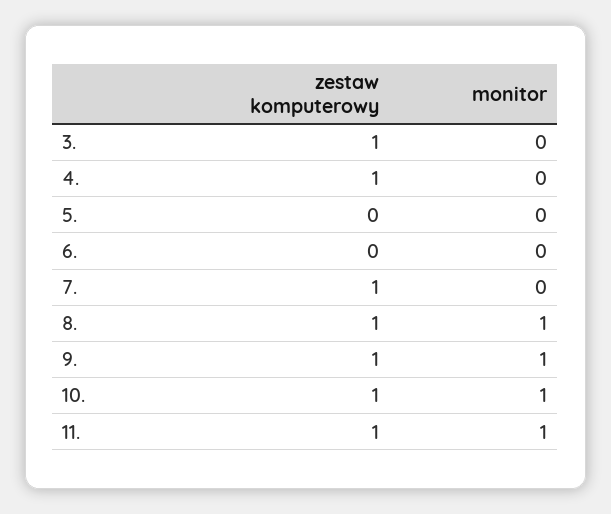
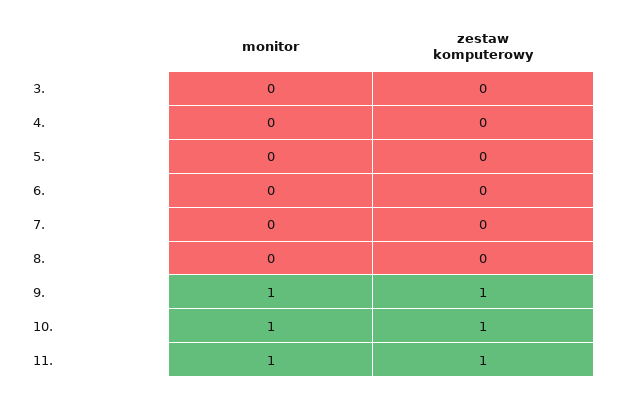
  {
    "zestaw komputerowy": {
-     "3.": 1,
+     "3.": 0,
-     "4.": 1,
+     "4.": 0,
      "5.": 0,
      "6.": 0,
-     "7.": 1,
+     "7.": 0,
-     "8.": 1,
+     "8.": 0,
      "9.": 1,
      "10.": 1,
      "11.": 1
    },
    "monitor": {
      "3.": 0,
      "4.": 0,
      "5.": 0,
      "6.": 0,
      "7.": 0,
-     "8.": 1,
+     "8.": 0,
      "9.": 1,
      "10.": 1,
      "11.": 1
    }
  }

